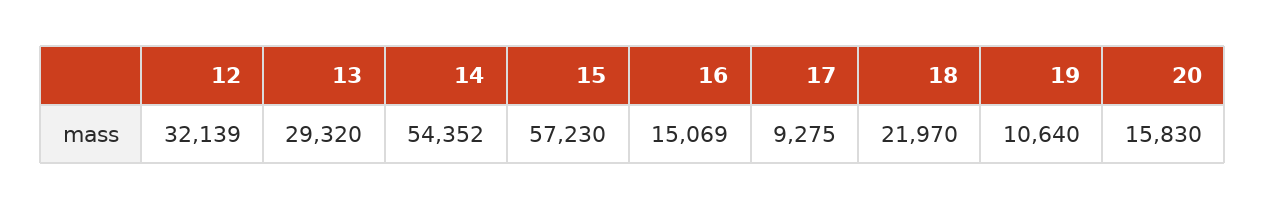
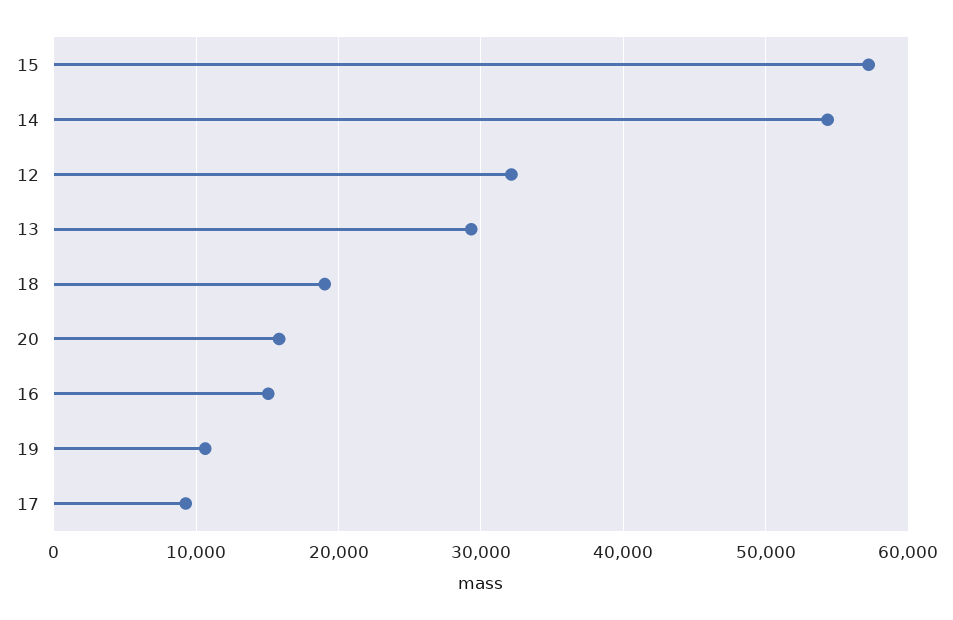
  {
    "12": 32139,
    "13": 29320,
    "14": 54352,
    "15": 57230,
    "16": 15069,
    "17": 9275,
-   "18": 21970,
+   "18": 19000,
    "19": 10640,
    "20": 15830
  }

